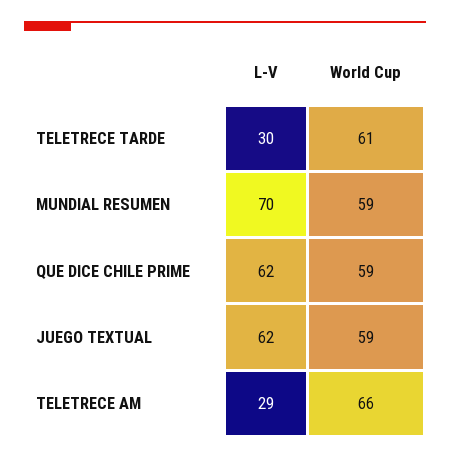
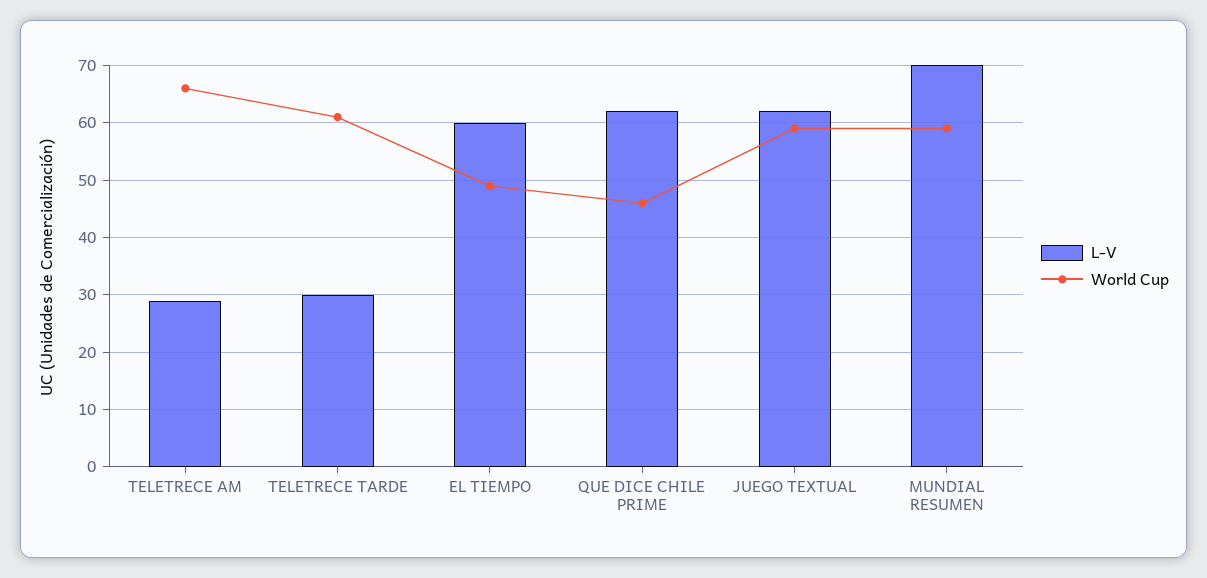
  {
    "L-V": {
      "TELETRECE TARDE": 30,
      "MUNDIAL RESUMEN": 70,
      "QUE DICE CHILE PRIME": 62,
      "JUEGO TEXTUAL": 62,
-     "TELETRECE AM": 29
+     "TELETRECE AM": 29,
+     "EL TIEMPO": 60
    },
    "World Cup": {
      "TELETRECE TARDE": 61,
      "MUNDIAL RESUMEN": 59,
-     "QUE DICE CHILE PRIME": 59,
+     "QUE DICE CHILE PRIME": 45,
      "JUEGO TEXTUAL": 59,
-     "TELETRECE AM": 66
+     "TELETRECE AM": 66,
+     "EL TIEMPO": 50
    }
  }

